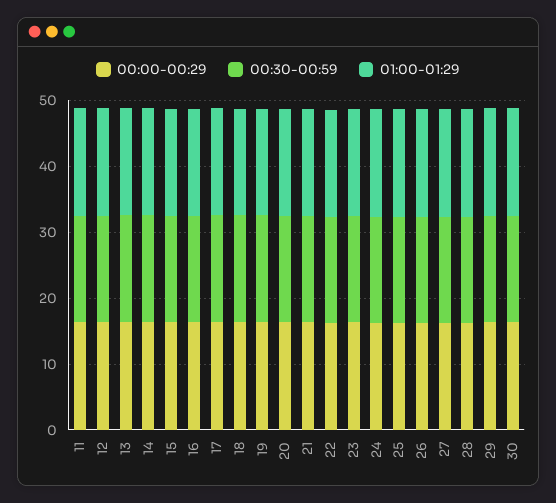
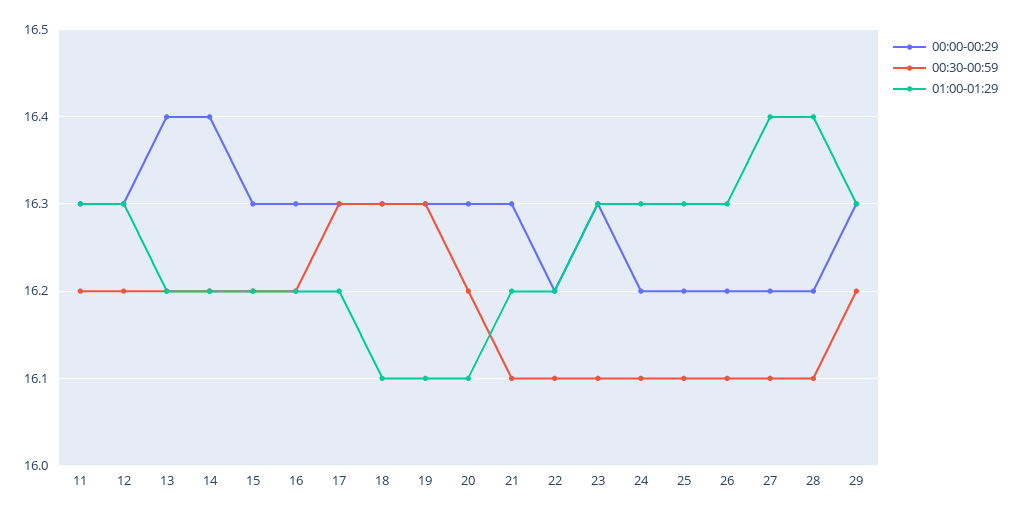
  {
    "00:00-00:29": {
      "11": 16.3,
      "12": 16.3,
      "13": 16.4,
      "14": 16.4,
      "15": 16.3,
      "16": 16.3,
      "17": 16.3,
      "18": 16.3,
      "19": 16.3,
      "20": 16.3,
      "21": 16.3,
      "22": 16.2,
      "23": 16.3,
      "24": 16.2,
      "25": 16.2,
      "26": 16.2,
      "27": 16.2,
      "28": 16.2,
-     "29": 16.3,
+     "29": 16.3
-     "30": 16
    },
    "00:30-00:59": {
      "11": 16.2,
      "12": 16.2,
      "13": 16.2,
      "14": 16.2,
      "15": 16.2,
      "16": 16.2,
      "17": 16.3,
      "18": 16.3,
      "19": 16.3,
      "20": 16.2,
      "21": 16.1,
      "22": 16.1,
      "23": 16.1,
      "24": 16.1,
      "25": 16.1,
      "26": 16.1,
      "27": 16.1,
      "28": 16.1,
-     "29": 16.2,
+     "29": 16.2
-     "30": 16
    },
    "01:00-01:29": {
      "11": 16.3,
      "12": 16.3,
      "13": 16.2,
      "14": 16.2,
      "15": 16.2,
      "16": 16.2,
      "17": 16.2,
      "18": 16.1,
      "19": 16.1,
      "20": 16.1,
      "21": 16.2,
      "22": 16.2,
      "23": 16.3,
      "24": 16.3,
      "25": 16.3,
      "26": 16.3,
      "27": 16.4,
      "28": 16.4,
-     "29": 16.3,
+     "29": 16.3
-     "30": 16
    }
  }

